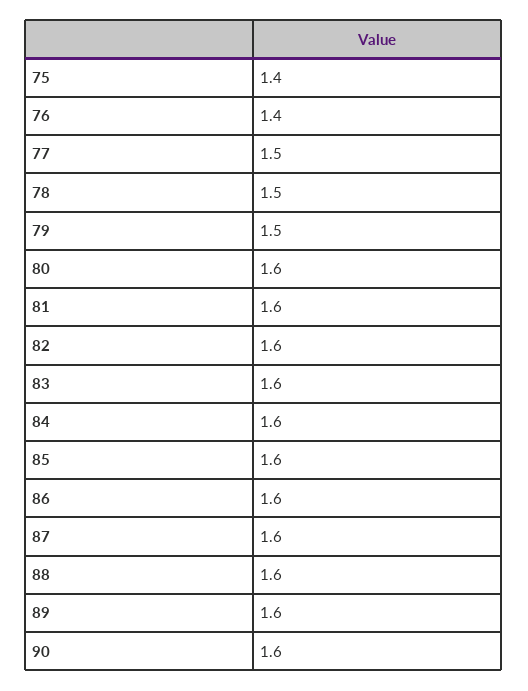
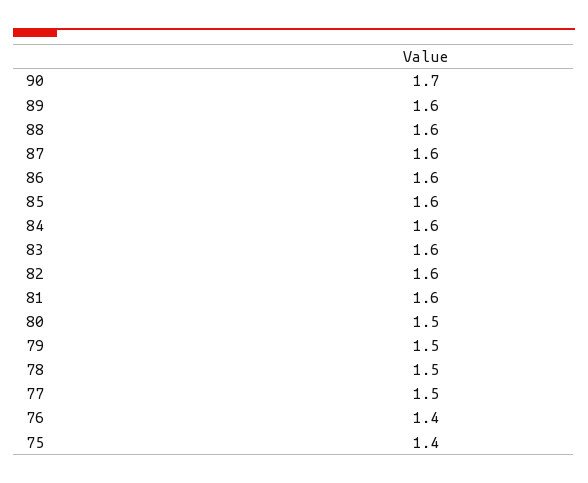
  {
    "75": 1.4,
    "76": 1.4,
    "77": 1.5,
    "78": 1.5,
    "79": 1.5,
-   "80": 1.6,
+   "80": 1.5,
    "81": 1.6,
    "82": 1.6,
    "83": 1.6,
    "84": 1.6,
    "85": 1.6,
    "86": 1.6,
    "87": 1.6,
    "88": 1.6,
    "89": 1.6,
-   "90": 1.6
+   "90": 1.7
  }

